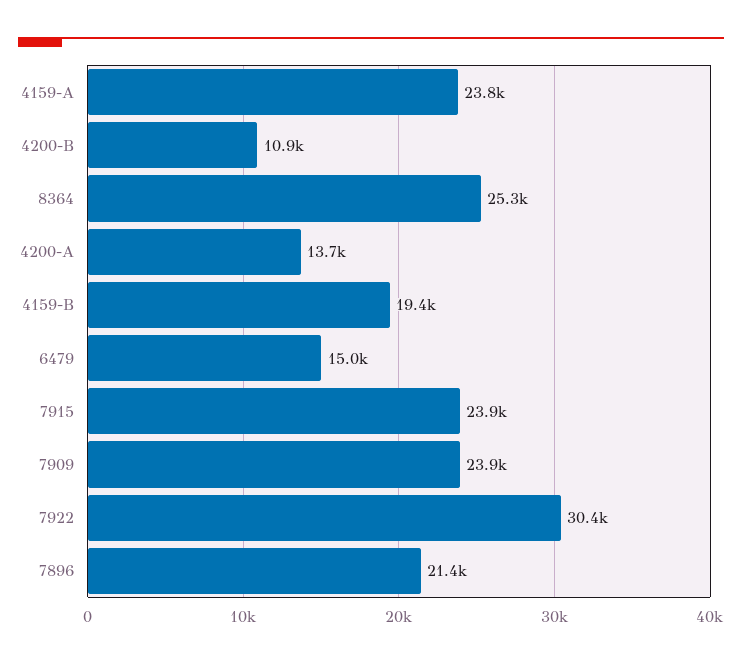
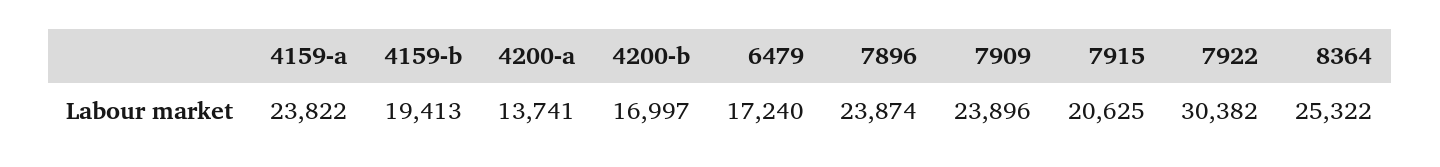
  {
    "4159-A": 23822,
-   "4200-B": 10900,
+   "4200-B": 16997,
    "8364": 25322,
    "4200-A": 13741,
    "4159-B": 19413,
-   "6479": 15000,
+   "6479": 17240,
-   "7915": 23900,
+   "7915": 20625,
    "7909": 23896,
    "7922": 30382,
-   "7896": 21400
+   "7896": 23874
  }

